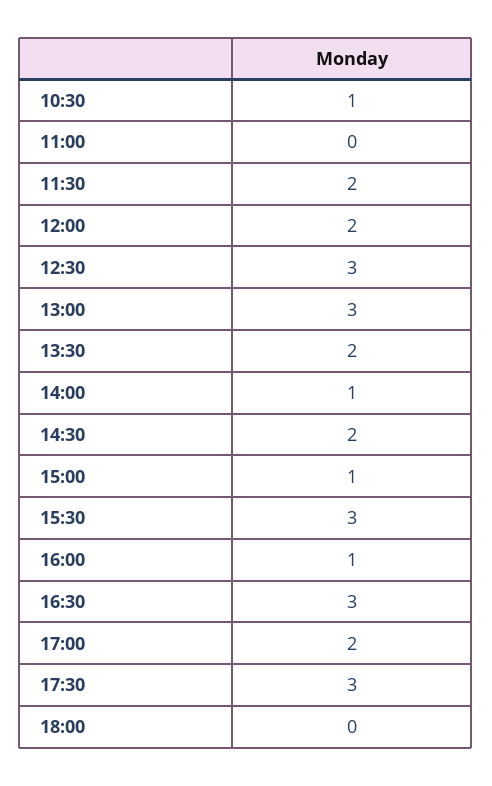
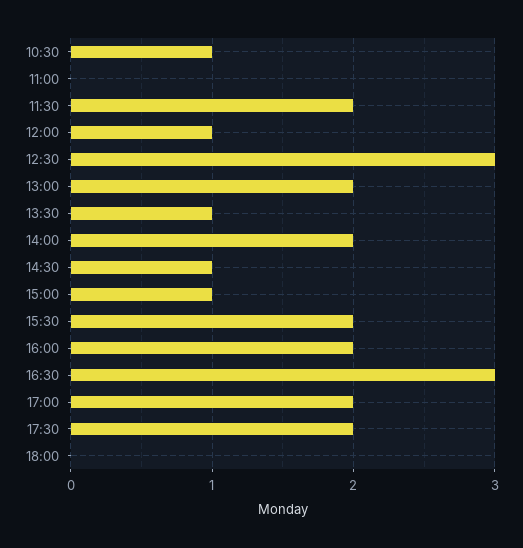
  {
    "10:30": 1,
    "11:00": 0,
    "11:30": 2,
-   "12:00": 2,
+   "12:00": 1,
    "12:30": 3,
-   "13:00": 3,
+   "13:00": 2,
-   "13:30": 2,
+   "13:30": 1,
-   "14:00": 1,
+   "14:00": 2,
-   "14:30": 2,
+   "14:30": 1,
    "15:00": 1,
-   "15:30": 3,
+   "15:30": 2,
-   "16:00": 1,
+   "16:00": 2,
    "16:30": 3,
    "17:00": 2,
-   "17:30": 3,
+   "17:30": 2,
    "18:00": 0
  }

